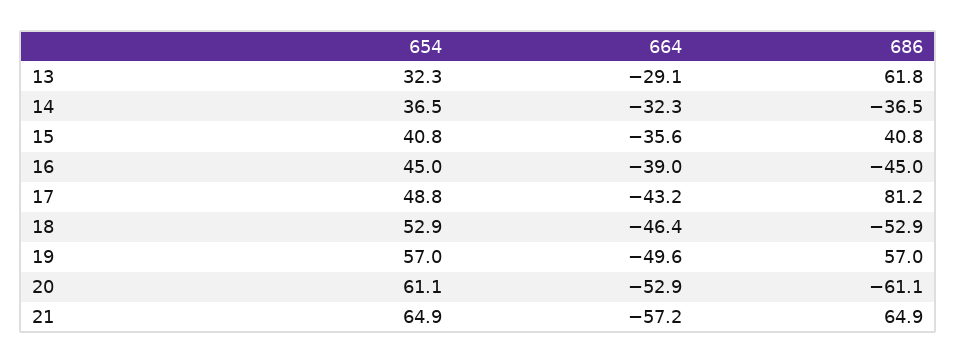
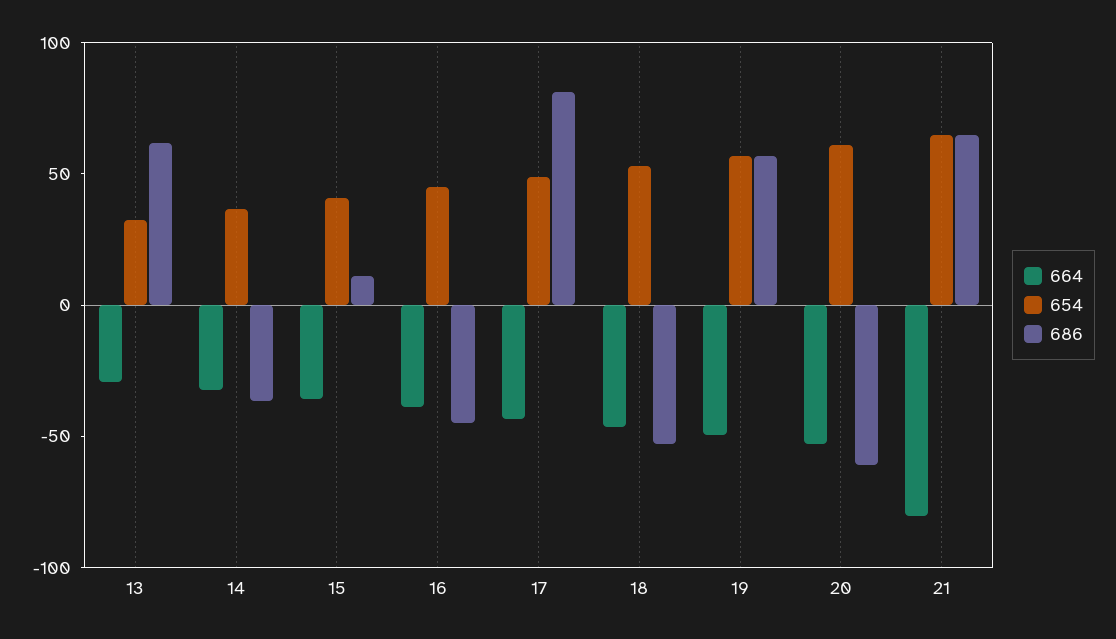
  {
    "654": {
      "13": 32.3,
      "14": 36.5,
      "15": 40.8,
      "16": 45,
      "17": 48.8,
      "18": 52.9,
      "19": 57,
      "20": 61.1,
      "21": 64.9
    },
    "664": {
      "13": -29.1,
      "14": -32.3,
      "15": -35.6,
      "16": -39,
      "17": -43.2,
      "18": -46.4,
      "19": -49.6,
      "20": -52.9,
-     "21": -57.2
+     "21": -80
    },
    "686": {
      "13": 61.8,
      "14": -36.5,
-     "15": 40.8,
+     "15": 10,
      "16": -45,
      "17": 81.2,
      "18": -52.9,
      "19": 57,
      "20": -61.1,
      "21": 64.9
    }
  }

